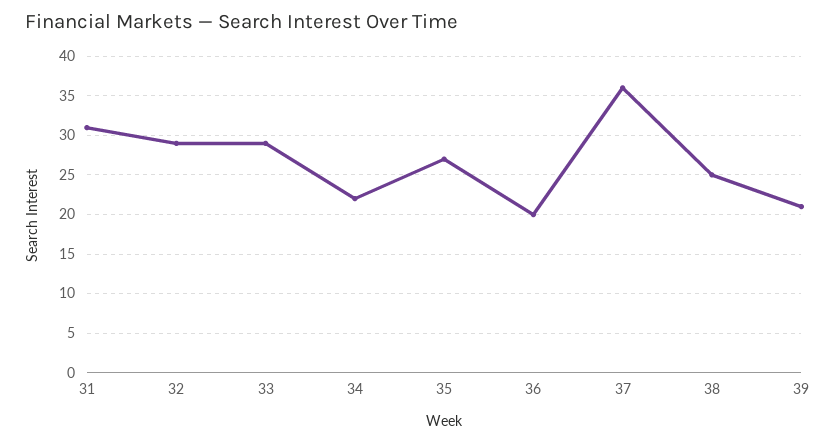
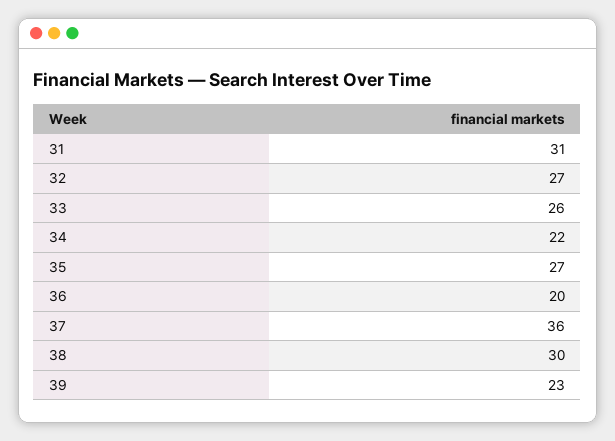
  {
    "31": 31,
-   "32": 29,
+   "32": 27,
-   "33": 29,
+   "33": 26,
    "34": 22,
    "35": 27,
    "36": 20,
    "37": 36,
-   "38": 25,
+   "38": 30,
-   "39": 21
+   "39": 23
  }

